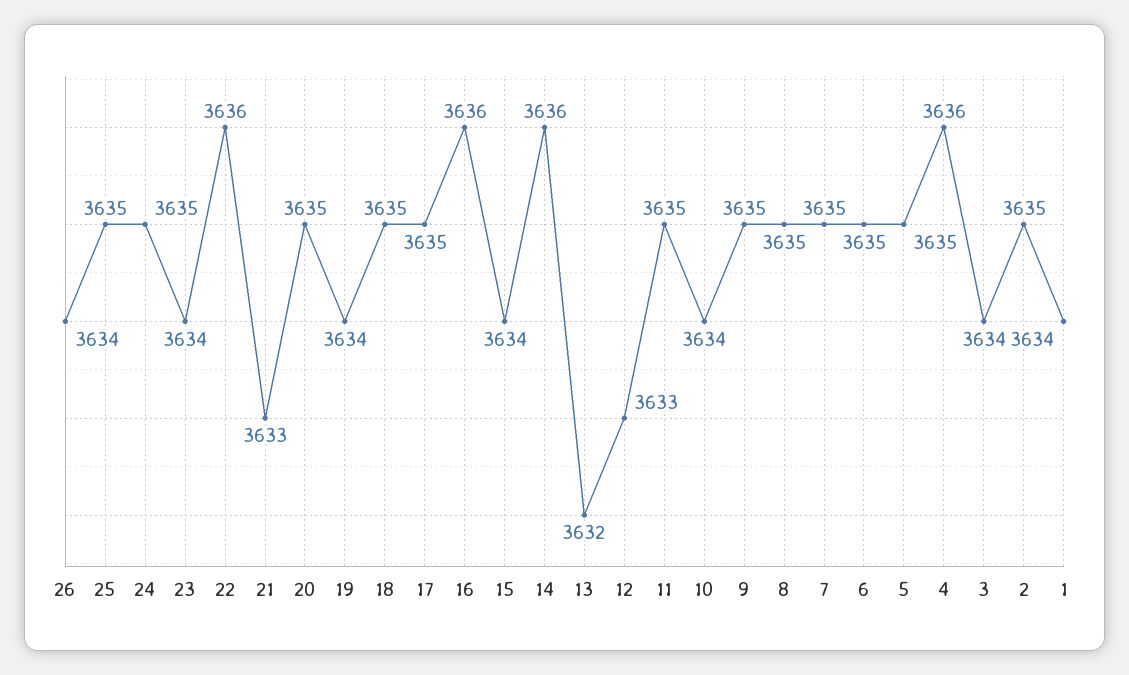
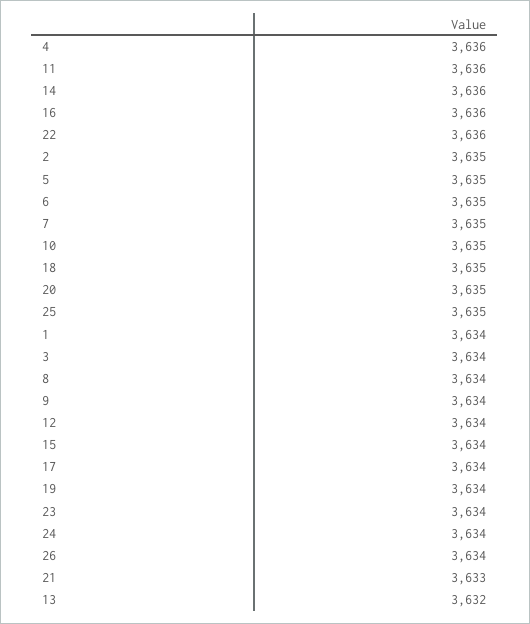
  {
    "26": 3634,
    "25": 3635,
-   "24": 3635,
+   "24": 3634,
    "23": 3634,
    "22": 3636,
    "21": 3633,
    "20": 3635,
    "19": 3634,
    "18": 3635,
-   "17": 3635,
+   "17": 3634,
    "16": 3636,
    "15": 3634,
    "14": 3636,
    "13": 3632,
-   "12": 3633,
+   "12": 3634,
-   "11": 3635,
+   "11": 3636,
-   "10": 3634,
+   "10": 3635,
-   "9": 3635,
+   "9": 3634,
-   "8": 3635,
+   "8": 3634,
    "7": 3635,
    "6": 3635,
    "5": 3635,
    "4": 3636,
    "3": 3634,
    "2": 3635,
    "1": 3634
  }

